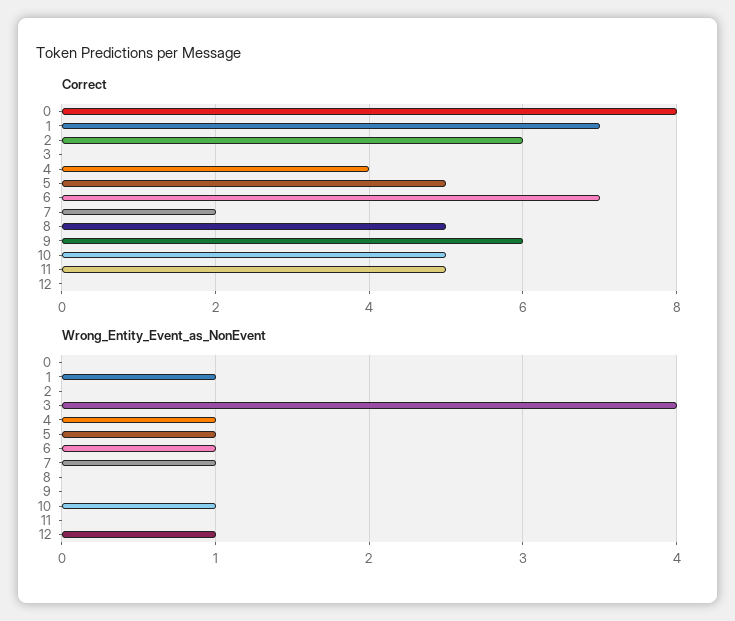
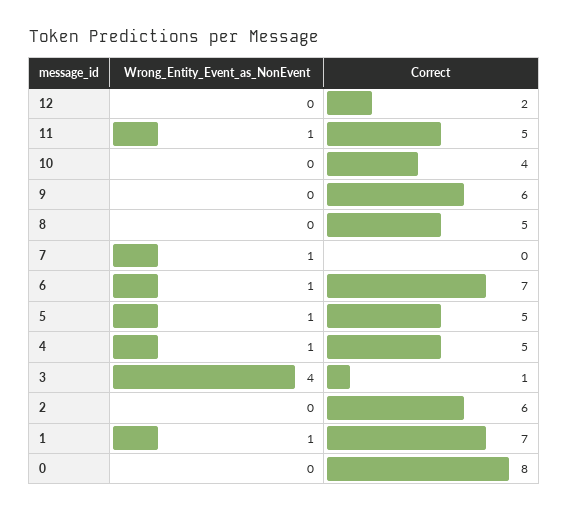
  {
    "Correct": {
      "0": 8,
      "1": 7,
      "2": 6,
-     "3": 0,
+     "3": 1,
-     "4": 4,
+     "4": 5,
      "5": 5,
      "6": 7,
-     "7": 2,
+     "7": 0,
      "8": 5,
      "9": 6,
-     "10": 5,
+     "10": 4,
      "11": 5,
-     "12": 0
+     "12": 2
    },
    "Wrong_Entity_Event_as_NonEvent": {
      "0": 0,
      "1": 1,
      "2": 0,
      "3": 4,
      "4": 1,
      "5": 1,
      "6": 1,
      "7": 1,
      "8": 0,
      "9": 0,
-     "10": 1,
+     "10": 0,
-     "11": 0,
+     "11": 1,
-     "12": 1
+     "12": 0
    }
  }

